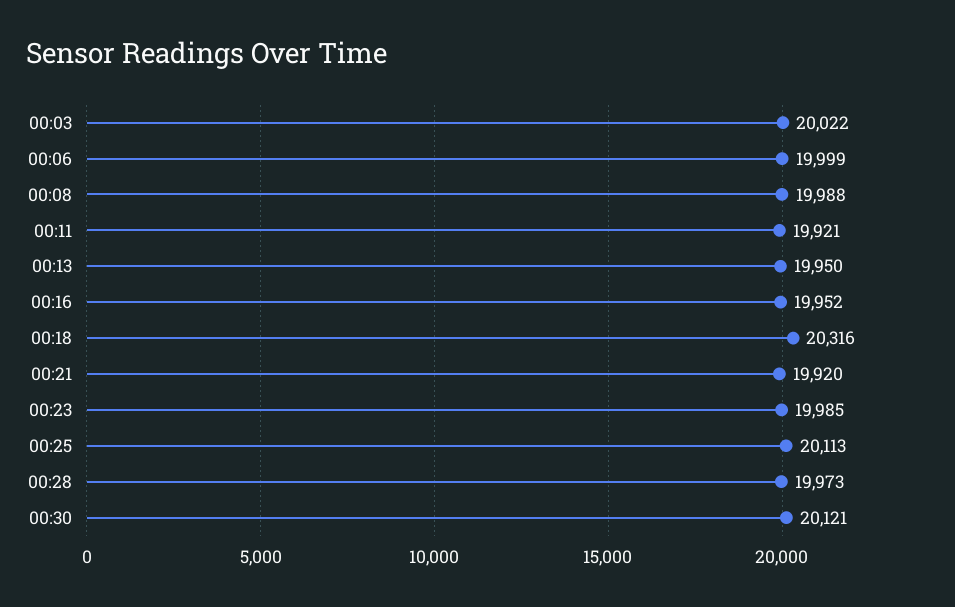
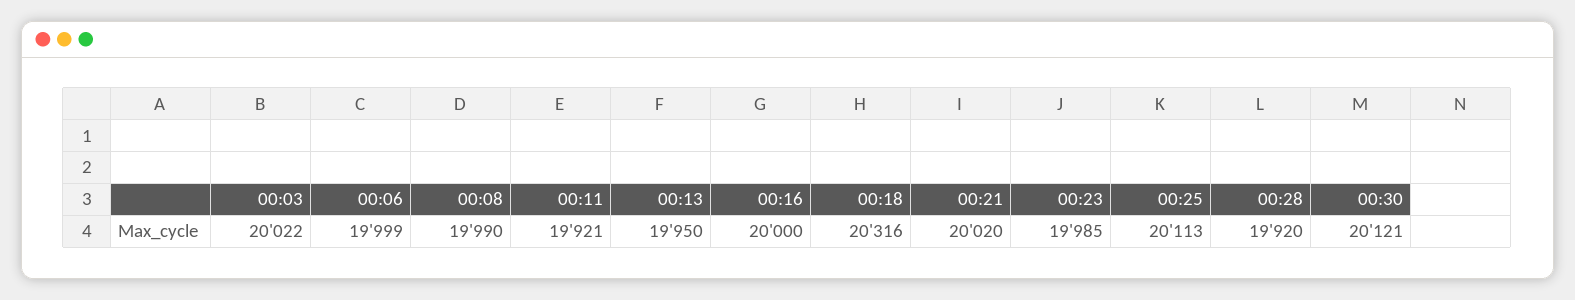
  {
    "00:03": 20022,
    "00:06": 19999,
-   "00:08": 19988,
+   "00:08": 19990,
    "00:11": 19921,
    "00:13": 19950,
-   "00:16": 19952,
+   "00:16": 20000,
    "00:18": 20316,
-   "00:21": 19920,
+   "00:21": 20020,
    "00:23": 19985,
    "00:25": 20113,
-   "00:28": 19973,
+   "00:28": 19920,
    "00:30": 20121
  }

